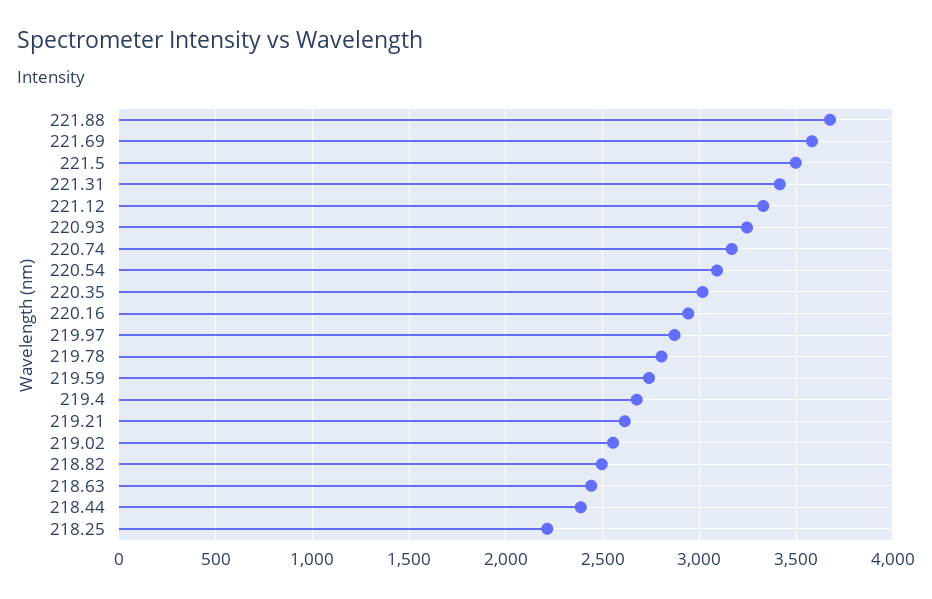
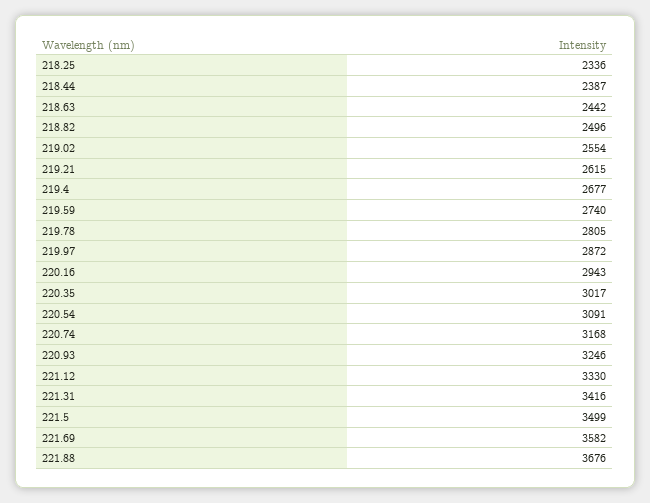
  {
    "221.88": 3676,
    "221.69": 3582,
    "221.5": 3499,
    "221.31": 3416,
    "221.12": 3330,
    "220.93": 3246,
    "220.74": 3168,
    "220.54": 3091,
    "220.35": 3017,
    "220.16": 2943,
    "219.97": 2872,
    "219.78": 2805,
    "219.59": 2740,
    "219.4": 2677,
    "219.21": 2615,
    "219.02": 2554,
    "218.82": 2496,
    "218.63": 2442,
    "218.44": 2387,
-   "218.25": 2200
+   "218.25": 2336
  }

